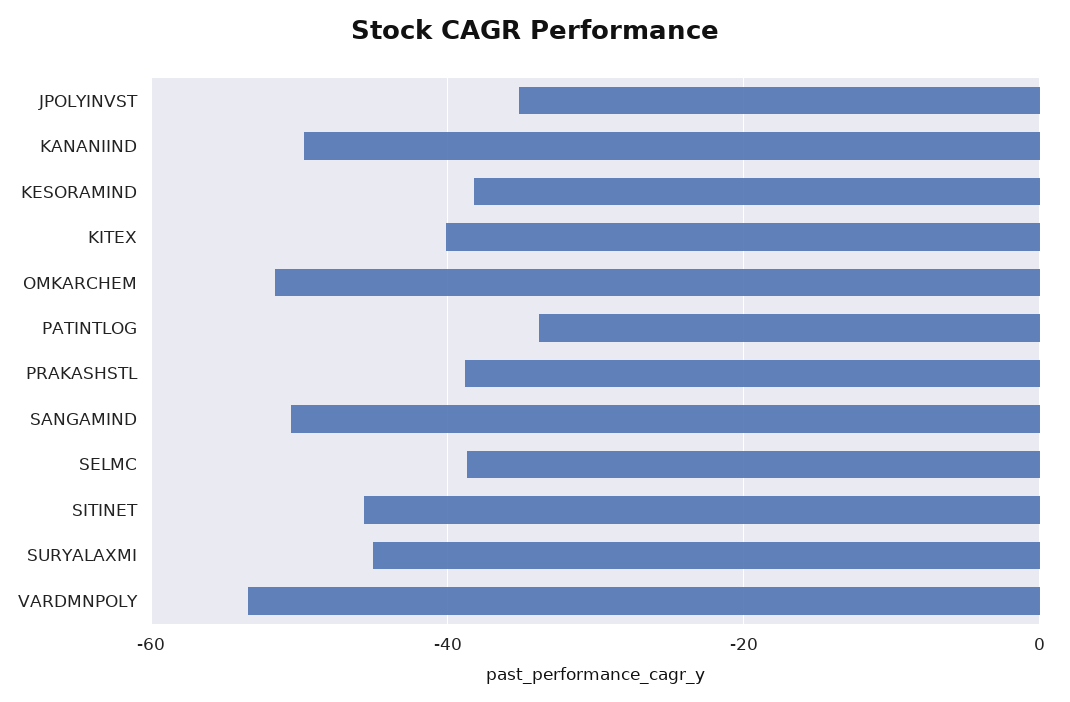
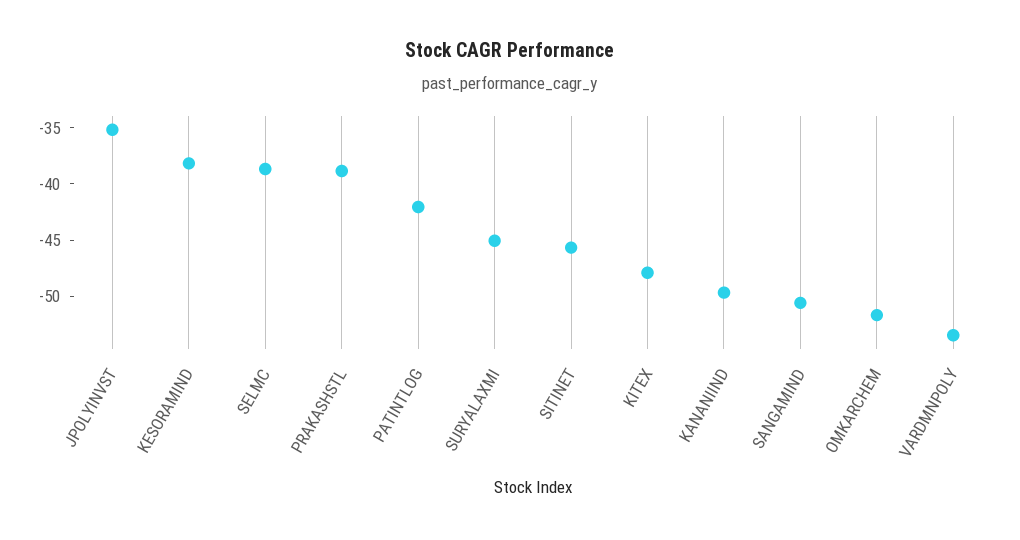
  {
    "JPOLYINVST": -35,
    "KANANIIND": -50,
    "KESORAMIND": -38,
-   "KITEX": -40,
+   "KITEX": -48,
    "OMKARCHEM": -52,
-   "PATINTLOG": -34,
+   "PATINTLOG": -42,
    "PRAKASHSTL": -39,
    "SANGAMIND": -51,
    "SELMC": -39,
    "SITINET": -46,
    "SURYALAXMI": -45,
    "VARDMNPOLY": -53
  }

